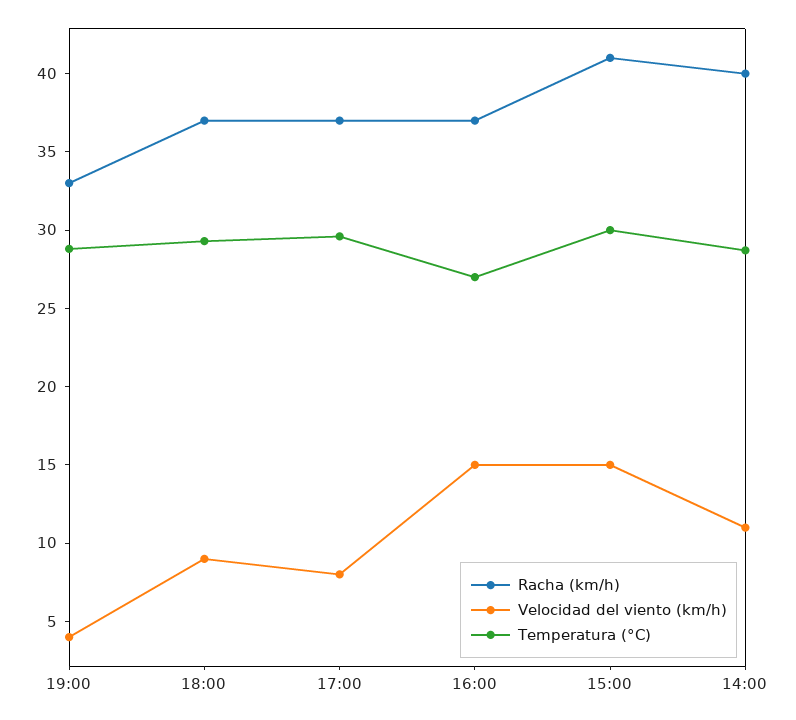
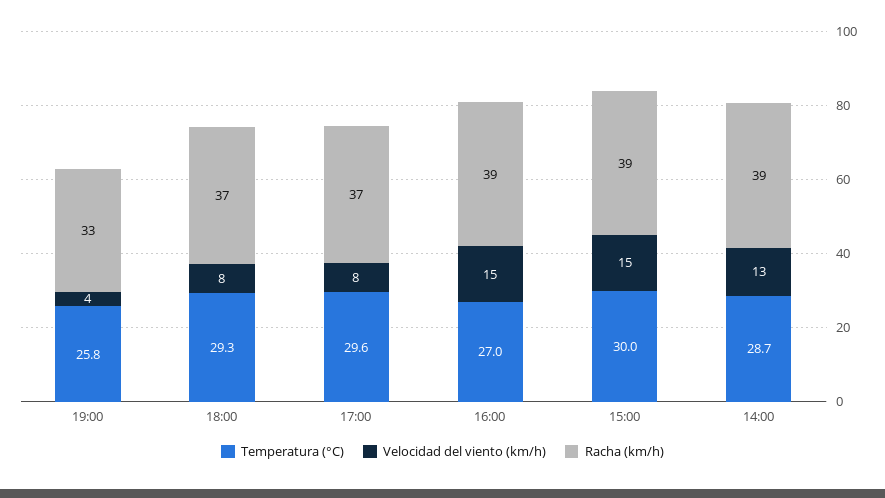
  {
    "Racha (km/h)": {
      "19:00": 33,
      "18:00": 37,
      "17:00": 37,
-     "16:00": 37,
+     "16:00": 39,
-     "15:00": 41,
+     "15:00": 39,
-     "14:00": 40
+     "14:00": 39
    },
    "Velocidad del viento (km/h)": {
      "19:00": 4,
-     "18:00": 9,
+     "18:00": 8,
      "17:00": 8,
      "16:00": 15,
      "15:00": 15,
-     "14:00": 11
+     "14:00": 13
    },
    "Temperatura (°C)": {
-     "19:00": 29,
+     "19:00": 25.8,
      "18:00": 29.3,
      "17:00": 29.6,
      "16:00": 27,
      "15:00": 30,
      "14:00": 28.7
    }
  }

